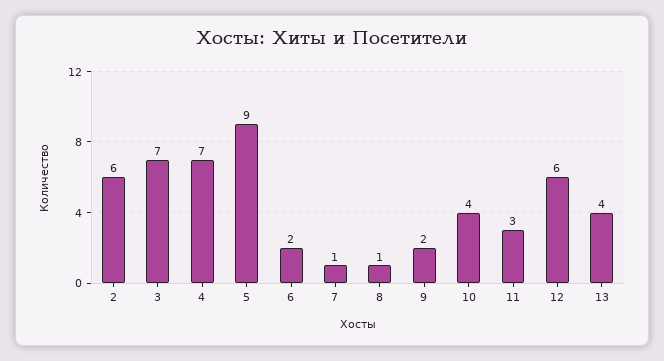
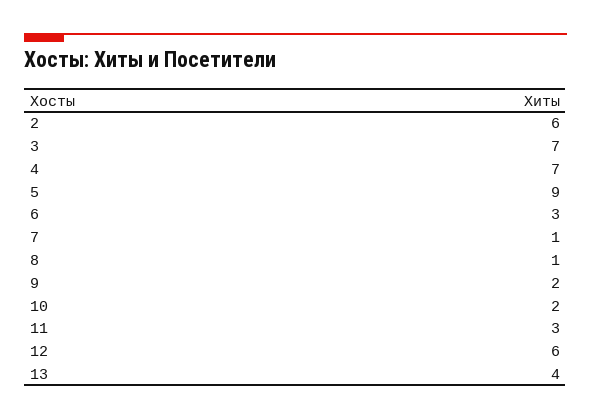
  {
    "2": 6,
    "3": 7,
    "4": 7,
    "5": 9,
-   "6": 2,
+   "6": 3,
    "7": 1,
    "8": 1,
    "9": 2,
-   "10": 4,
+   "10": 2,
    "11": 3,
    "12": 6,
    "13": 4
  }

